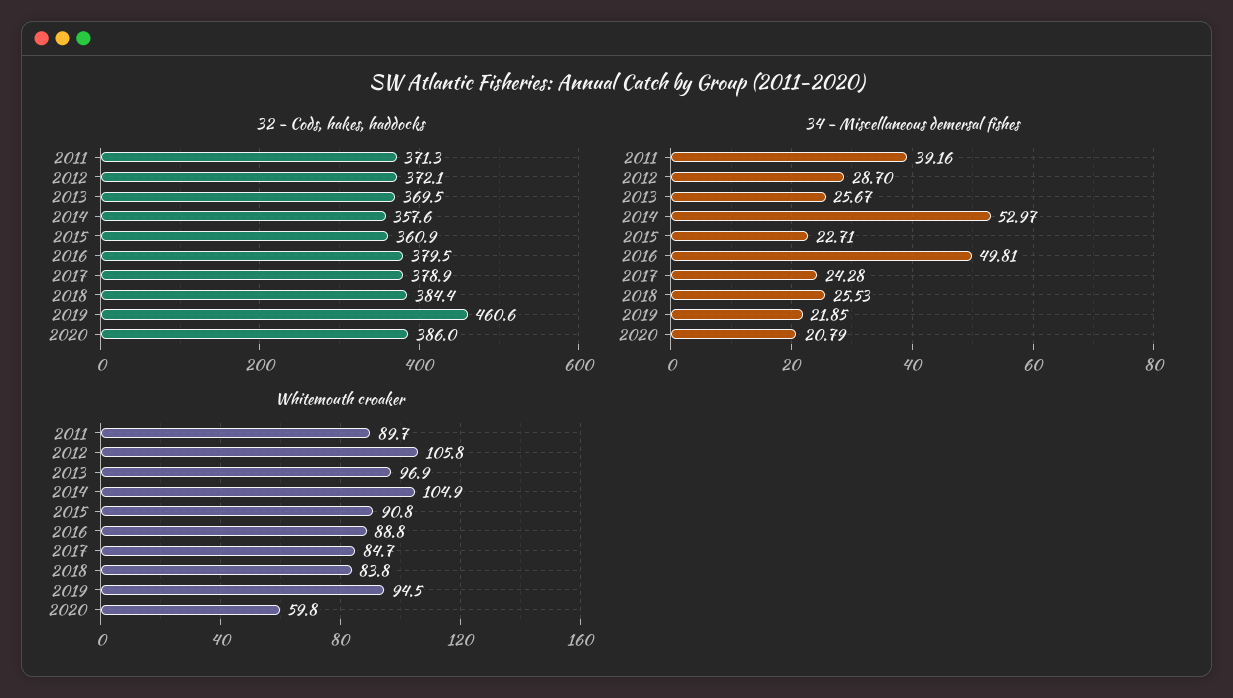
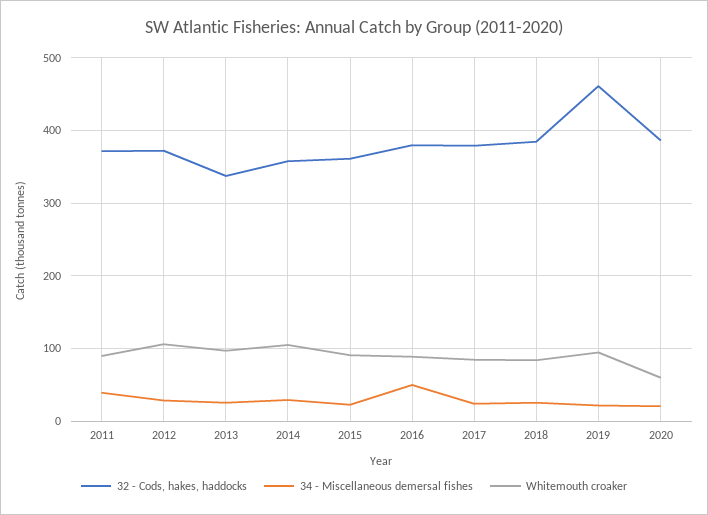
  {
    "32 - Cods, hakes, haddocks": {
      "2011": 371.3,
      "2012": 372.1,
-     "2013": 369.5,
+     "2013": 340,
      "2014": 357.6,
      "2015": 360.9,
      "2016": 379.5,
      "2017": 378.9,
      "2018": 384.4,
      "2019": 460.6,
      "2020": 386
    },
    "34 - Miscellaneous demersal fishes": {
      "2011": 39.16,
      "2012": 28.7,
      "2013": 25.67,
-     "2014": 52.97,
+     "2014": 30,
      "2015": 22.71,
      "2016": 49.81,
      "2017": 24.28,
      "2018": 25.53,
      "2019": 21.85,
      "2020": 20.79
    },
    "Whitemouth croaker": {
      "2011": 89.7,
      "2012": 105.8,
      "2013": 96.9,
      "2014": 104.9,
      "2015": 90.8,
      "2016": 88.8,
      "2017": 84.7,
      "2018": 83.8,
      "2019": 94.5,
      "2020": 59.8
    }
  }

